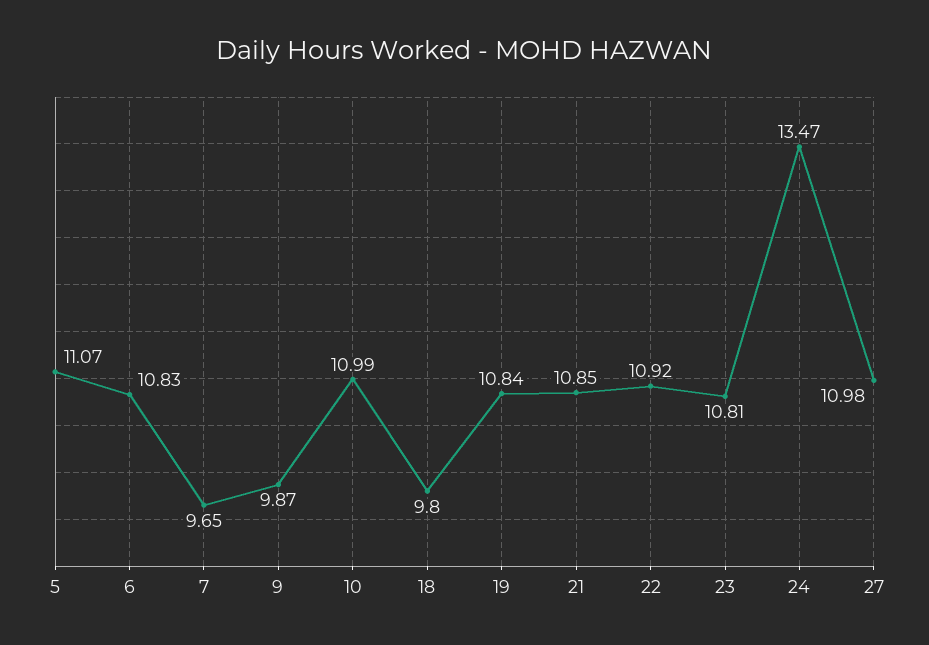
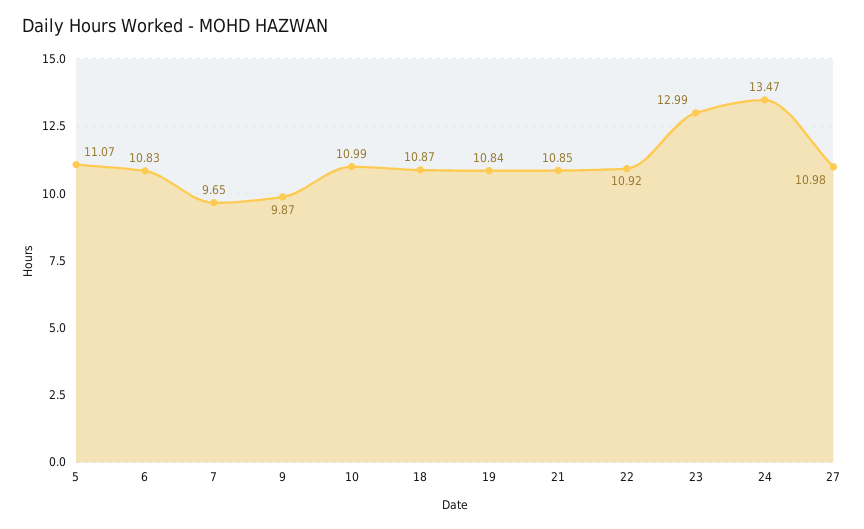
  {
    "5": 11.07,
    "6": 10.83,
    "7": 9.65,
    "9": 9.87,
    "10": 10.99,
-   "18": 9.8,
+   "18": 10.87,
    "19": 10.84,
    "21": 10.85,
    "22": 10.92,
-   "23": 10.81,
+   "23": 12.99,
    "24": 13.47,
    "27": 10.98
  }

